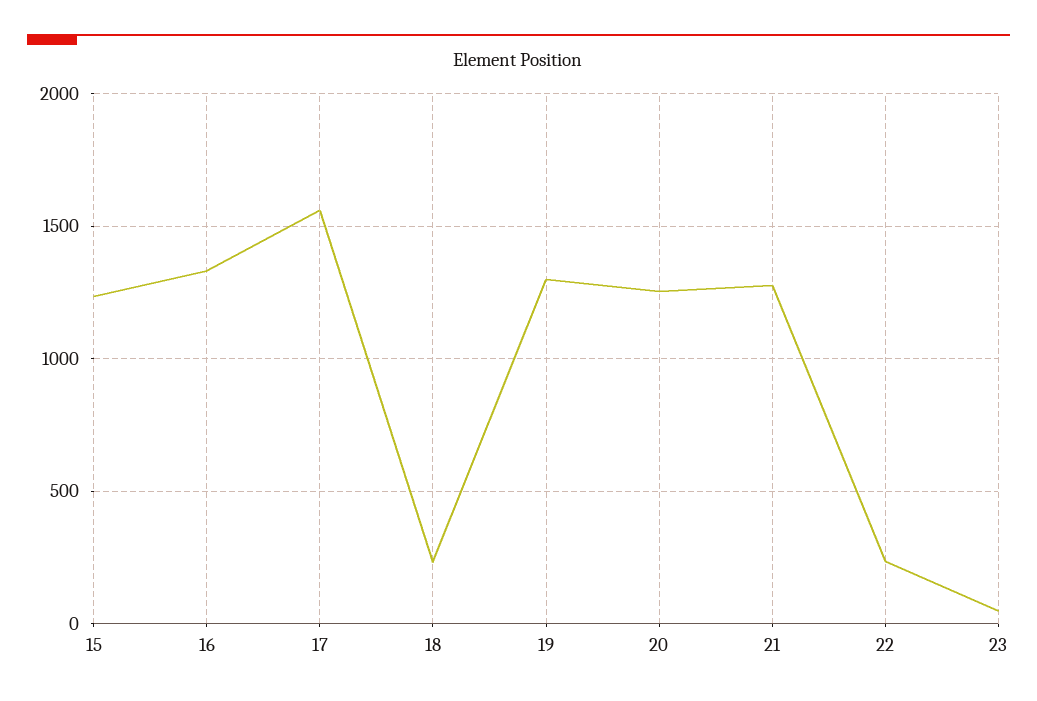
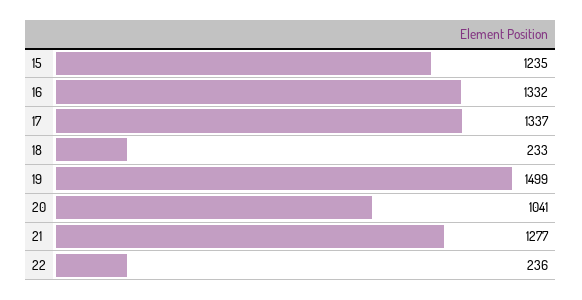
  {
    "15": 1235,
    "16": 1332,
-   "17": 1550,
+   "17": 1337,
    "18": 233,
-   "19": 1300,
+   "19": 1499,
-   "20": 1250,
+   "20": 1041,
    "21": 1277,
-   "22": 236,
+   "22": 236
-   "23": 50
  }

